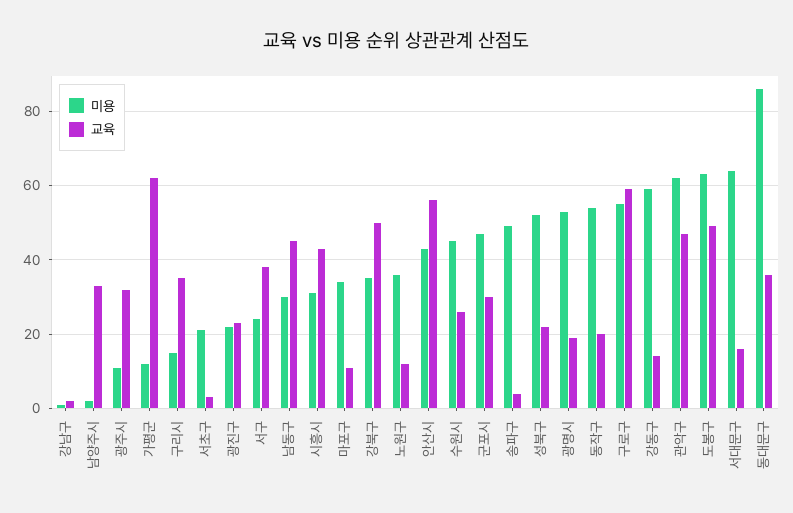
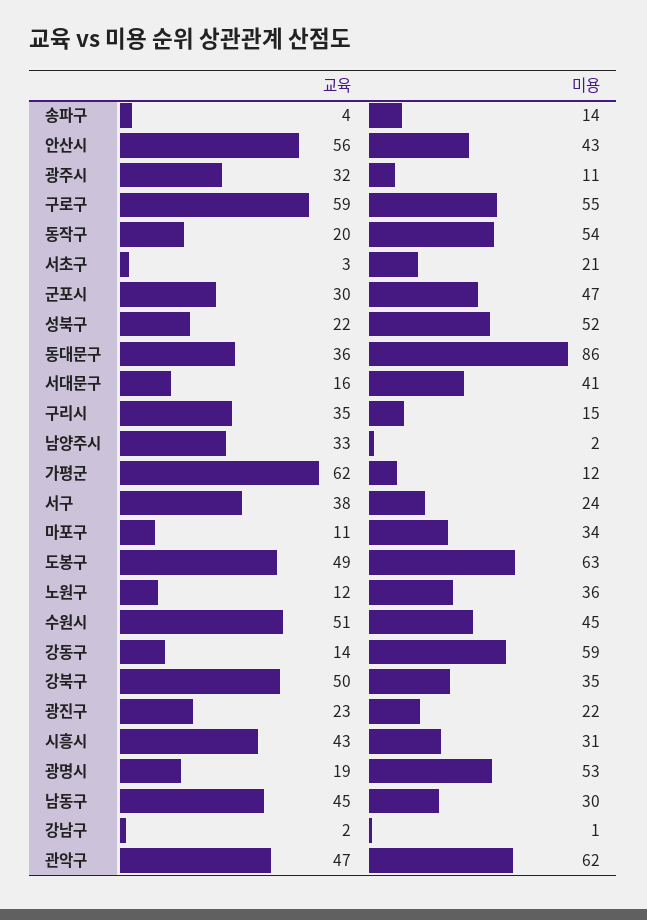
  {
    "미용": {
      "강남구": 1,
      "남양주시": 2,
      "광주시": 11,
      "가평군": 12,
      "구리시": 15,
      "서초구": 21,
      "광진구": 22,
      "서구": 24,
      "남동구": 30,
      "시흥시": 31,
      "마포구": 34,
      "강북구": 35,
      "노원구": 36,
      "안산시": 43,
      "수원시": 45,
      "군포시": 47,
-     "송파구": 50,
+     "송파구": 14,
      "성북구": 52,
      "광명시": 53,
      "동작구": 54,
      "구로구": 55,
      "강동구": 59,
      "관악구": 62,
      "도봉구": 63,
-     "서대문구": 65,
+     "서대문구": 41,
      "동대문구": 86
    },
    "교육": {
      "강남구": 2,
      "남양주시": 33,
      "광주시": 32,
      "가평군": 62,
      "구리시": 35,
      "서초구": 3,
      "광진구": 23,
      "서구": 38,
      "남동구": 45,
      "시흥시": 43,
      "마포구": 11,
      "강북구": 50,
      "노원구": 12,
      "안산시": 56,
-     "수원시": 25,
+     "수원시": 51,
      "군포시": 30,
      "송파구": 4,
      "성북구": 22,
      "광명시": 19,
      "동작구": 20,
      "구로구": 59,
      "강동구": 14,
      "관악구": 47,
      "도봉구": 49,
      "서대문구": 16,
      "동대문구": 36
    }
  }

